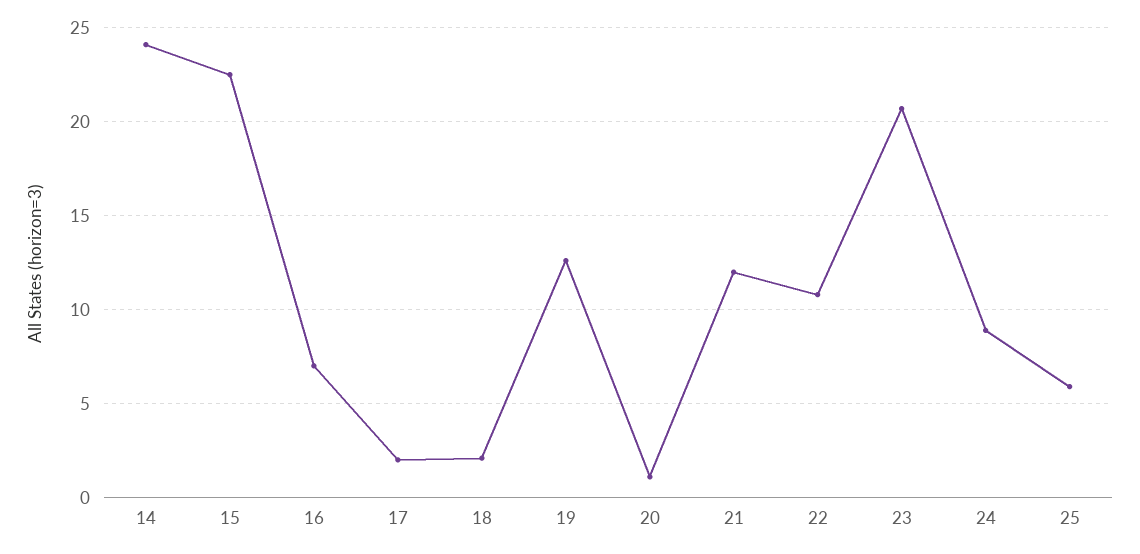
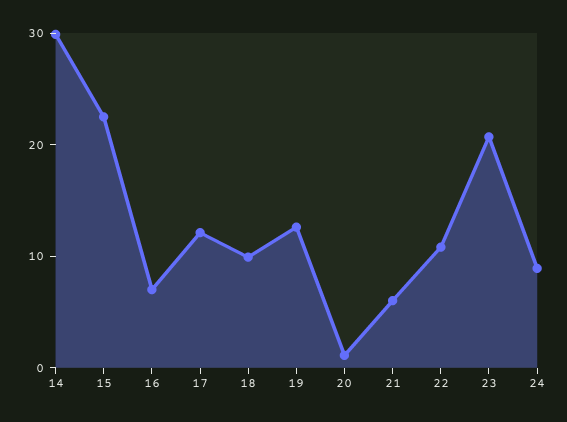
  {
-   "14": 24,
+   "14": 30,
    "15": 22.5,
    "16": 7,
-   "17": 2,
+   "17": 12,
-   "18": 2,
+   "18": 10,
    "19": 12.5,
    "20": 1,
-   "21": 12,
+   "21": 6,
    "22": 11,
    "23": 20.5,
-   "24": 9,
+   "24": 9
-   "25": 6
  }

